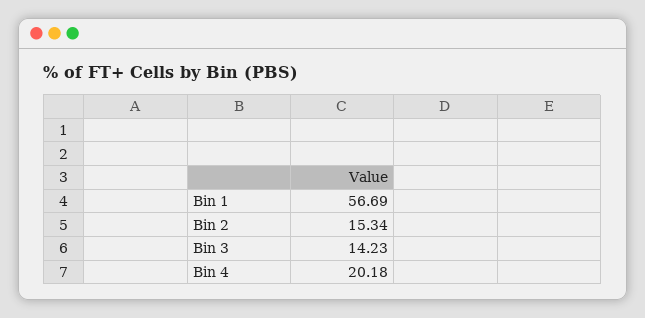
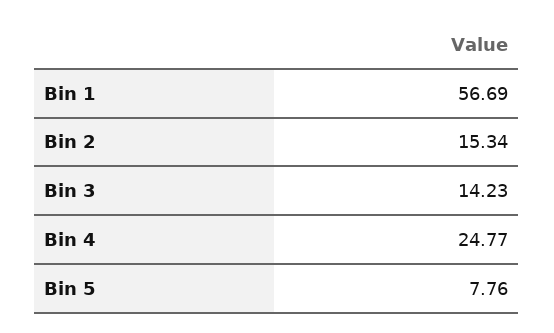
  {
    "Bin 1": 56.69,
    "Bin 2": 15.34,
    "Bin 3": 14.23,
-   "Bin 4": 20.18
+   "Bin 4": 24.77,
+   "Bin 5": 7.76
  }

